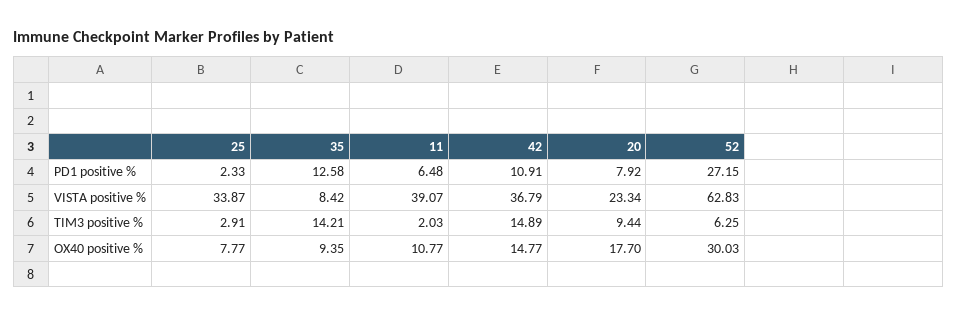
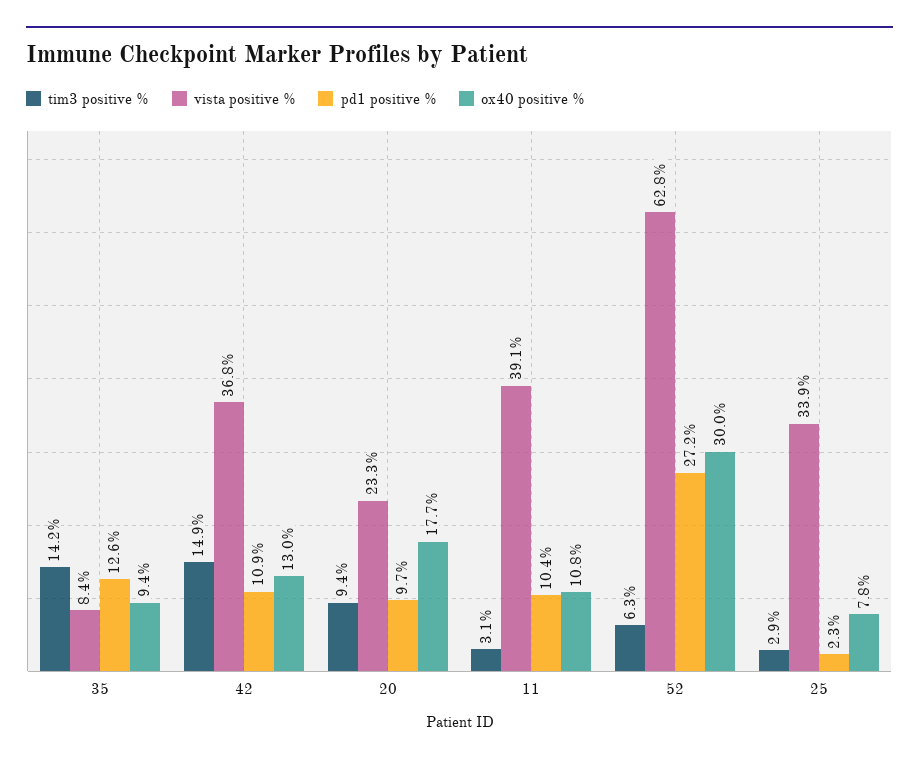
  {
    "PD1 positive %": {
      "25": 2.33,
      "35": 12.58,
-     "11": 6.48,
+     "11": 10.4,
      "42": 10.91,
-     "20": 7.92,
+     "20": 9.7,
      "52": 27.15
    },
    "VISTA positive %": {
      "25": 33.87,
      "35": 8.42,
      "11": 39.07,
      "42": 36.79,
      "20": 23.34,
      "52": 62.83
    },
    "TIM3 positive %": {
      "25": 2.91,
      "35": 14.21,
-     "11": 2.03,
+     "11": 3.1,
      "42": 14.89,
      "20": 9.44,
      "52": 6.25
    },
    "OX40 positive %": {
      "25": 7.77,
      "35": 9.35,
      "11": 10.77,
-     "42": 14.77,
+     "42": 13,
      "20": 17.7,
      "52": 30.03
    }
  }

